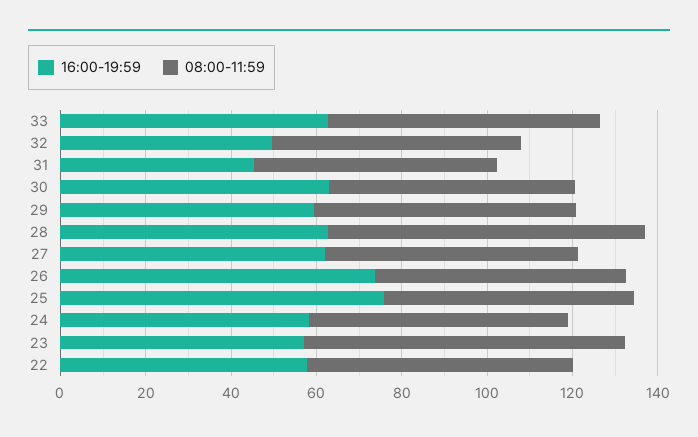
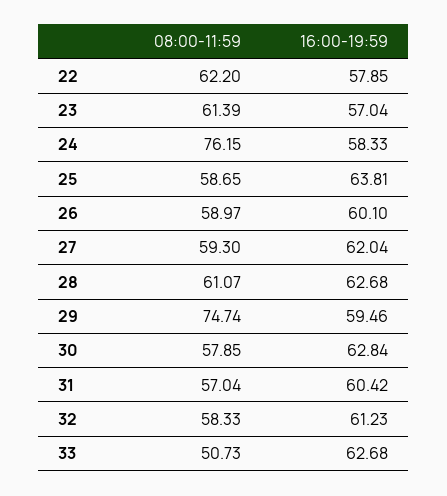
  {
    "16:00-19:59": {
      "33": 62.68,
-     "32": 50,
+     "32": 61.23,
-     "31": 45,
+     "31": 60.42,
      "30": 62.84,
      "29": 59.46,
      "28": 62.68,
      "27": 62.04,
-     "26": 75,
+     "26": 60.1,
-     "25": 75,
+     "25": 63.81,
      "24": 58.33,
      "23": 57.04,
      "22": 57.85
    },
    "08:00-11:59": {
-     "33": 65,
+     "33": 50.73,
      "32": 58.33,
      "31": 57.04,
      "30": 57.85,
-     "29": 60,
+     "29": 74.74,
-     "28": 75,
+     "28": 61.07,
      "27": 59.3,
      "26": 58.97,
      "25": 58.65,
-     "24": 60,
+     "24": 76.15,
-     "23": 75,
+     "23": 61.39,
      "22": 62.2
    }
  }

